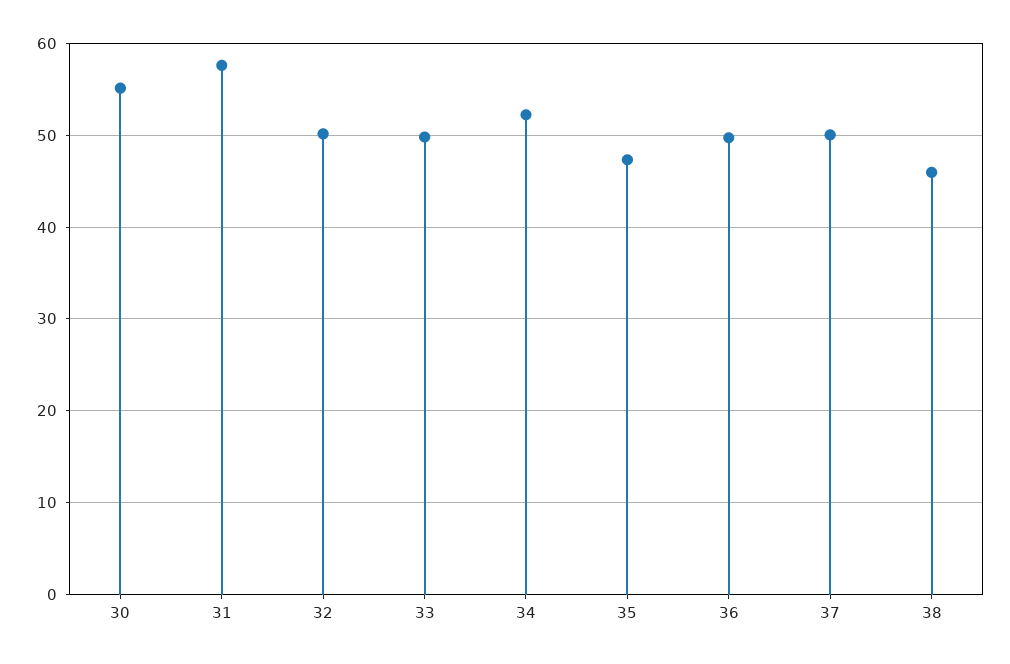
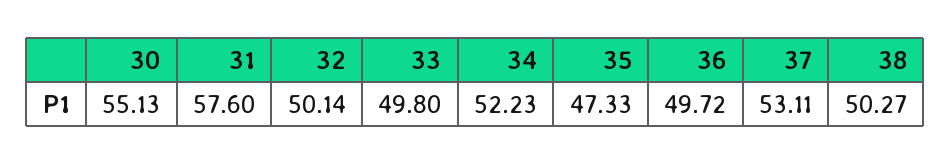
  {
    "30": 55.13,
    "31": 57.6,
    "32": 50.14,
    "33": 49.8,
    "34": 52.23,
    "35": 47.33,
    "36": 49.72,
-   "37": 50,
+   "37": 53.11,
-   "38": 46
+   "38": 50.27
  }

